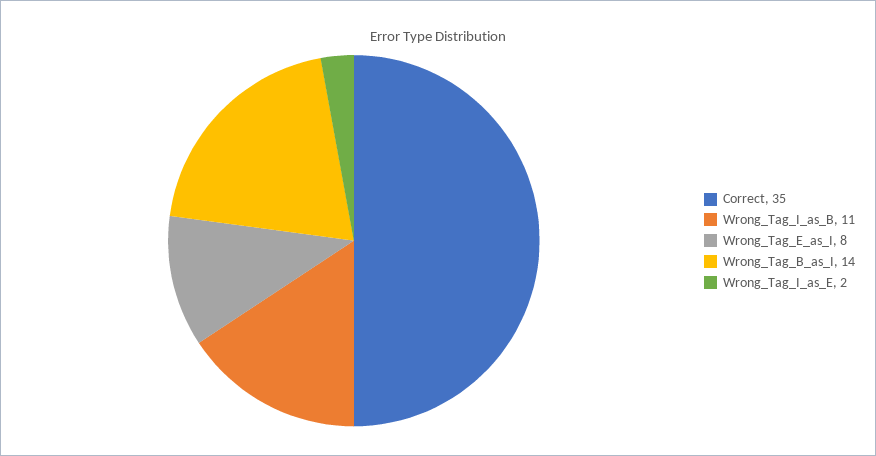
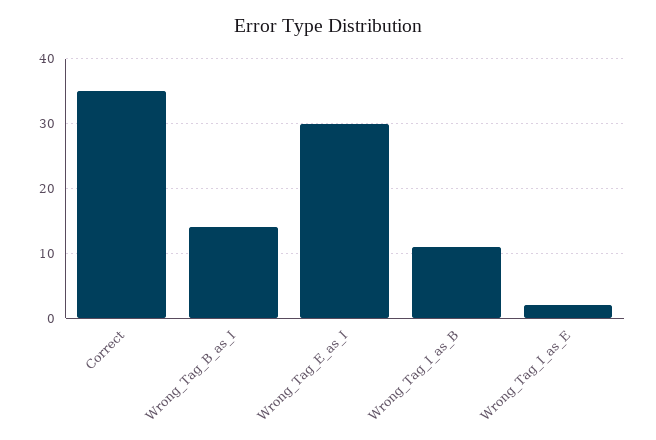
  {
    "Correct": 35,
    "Wrong_Tag_I_as_B": 11,
-   "Wrong_Tag_E_as_I": 8,
+   "Wrong_Tag_E_as_I": 30,
    "Wrong_Tag_B_as_I": 14,
    "Wrong_Tag_I_as_E": 2
  }

